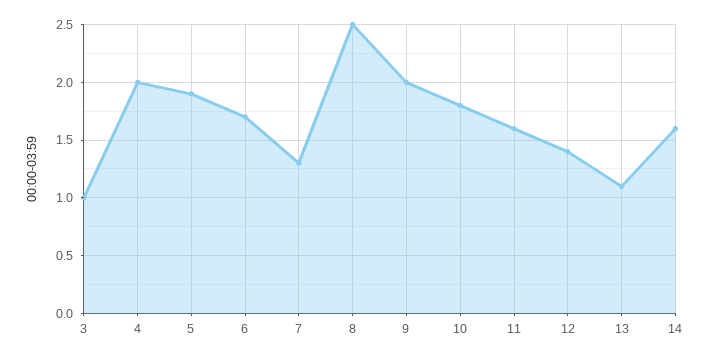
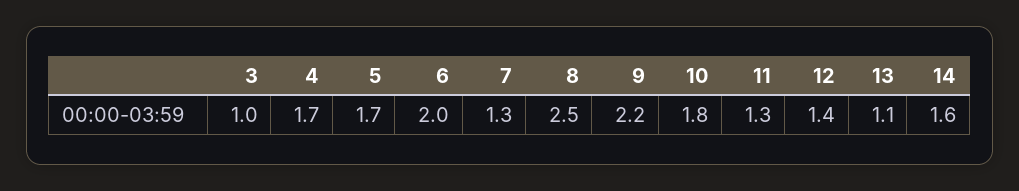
  {
    "3": 1,
-   "4": 2,
+   "4": 1.7,
-   "5": 1.9,
+   "5": 1.7,
-   "6": 1.7,
+   "6": 2,
    "7": 1.3,
    "8": 2.5,
-   "9": 2,
+   "9": 2.2,
    "10": 1.8,
-   "11": 1.6,
+   "11": 1.3,
    "12": 1.4,
    "13": 1.1,
    "14": 1.6
  }

